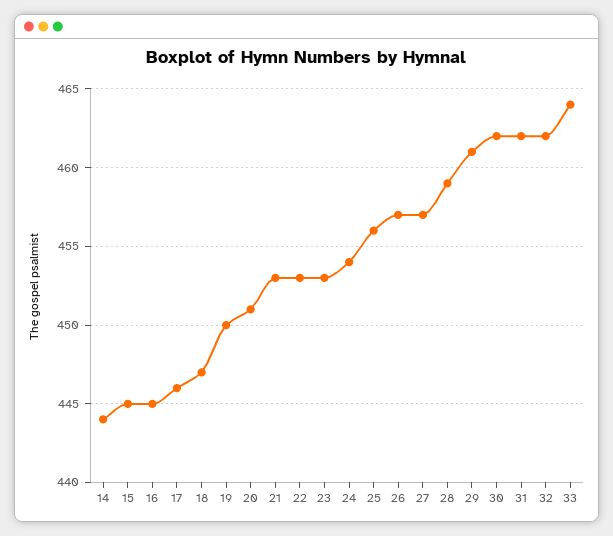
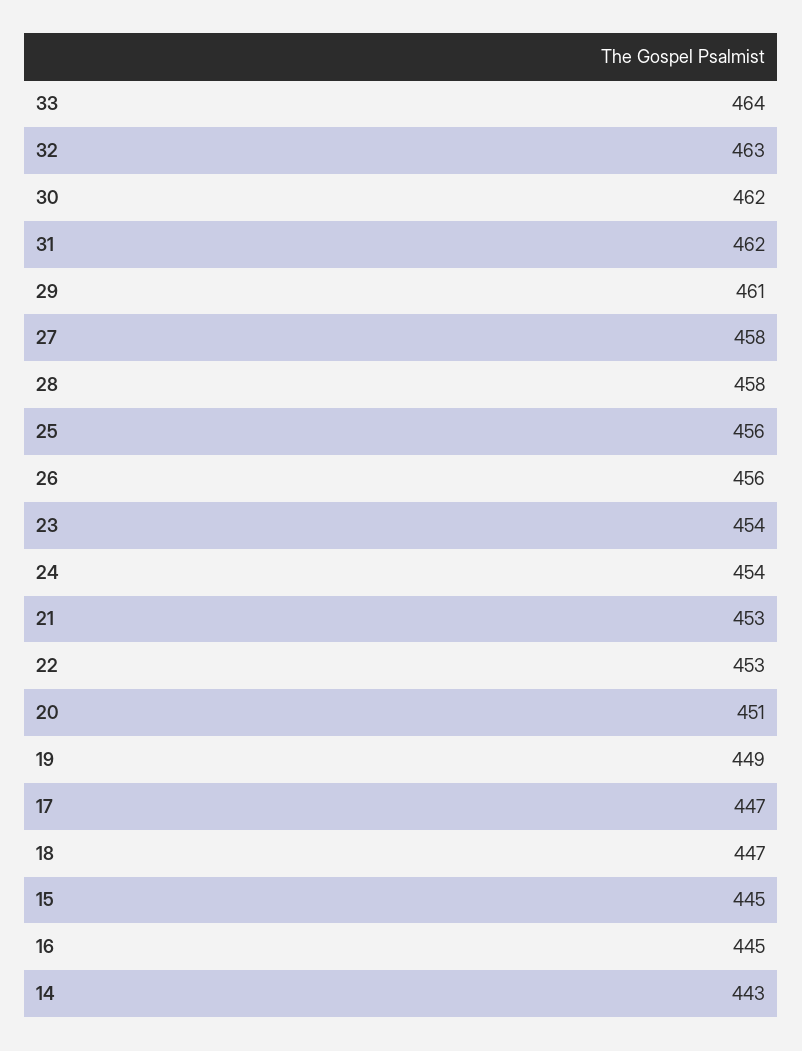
  {
-   "14": 444,
+   "14": 443,
    "15": 445,
    "16": 445,
-   "17": 446,
+   "17": 447,
    "18": 447,
-   "19": 450,
+   "19": 449,
    "20": 451,
    "21": 453,
    "22": 453,
-   "23": 453,
+   "23": 454,
    "24": 454,
    "25": 456,
-   "26": 457,
+   "26": 456,
-   "27": 457,
+   "27": 458,
-   "28": 459,
+   "28": 458,
    "29": 461,
    "30": 462,
    "31": 462,
-   "32": 462,
+   "32": 463,
    "33": 464
  }

